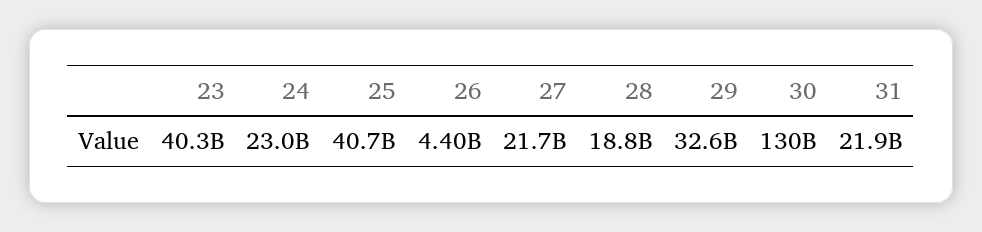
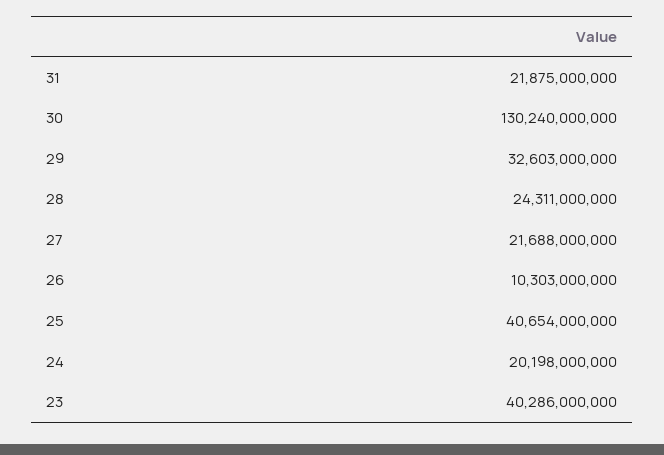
  {
    "23": 40286000000,
-   "24": 23000000000,
+   "24": 20198000000,
    "25": 40654000000,
-   "26": 4400000000,
+   "26": 10303000000,
    "27": 21688000000,
-   "28": 18800000000,
+   "28": 24311000000,
    "29": 32603000000,
    "30": 130240000000,
    "31": 21875000000
  }

